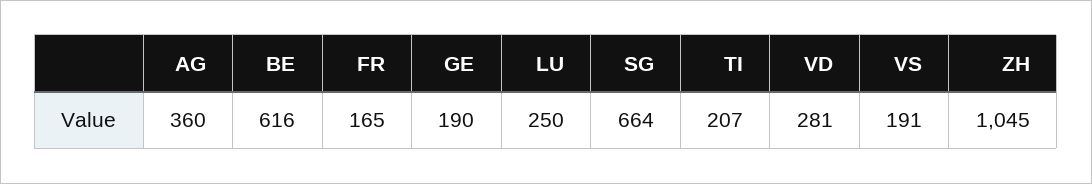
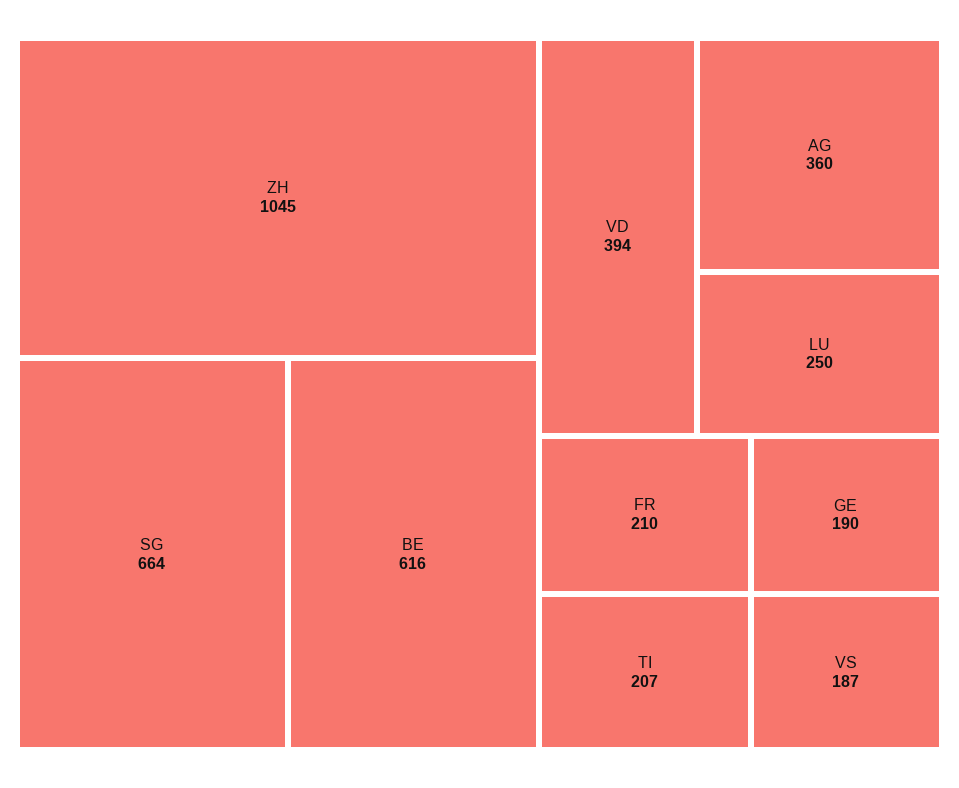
  {
    "AG": 360,
    "BE": 616,
-   "FR": 165,
+   "FR": 210,
    "GE": 190,
    "LU": 250,
    "SG": 664,
    "TI": 207,
-   "VD": 281,
+   "VD": 394,
-   "VS": 191,
+   "VS": 187,
    "ZH": 1045
  }

